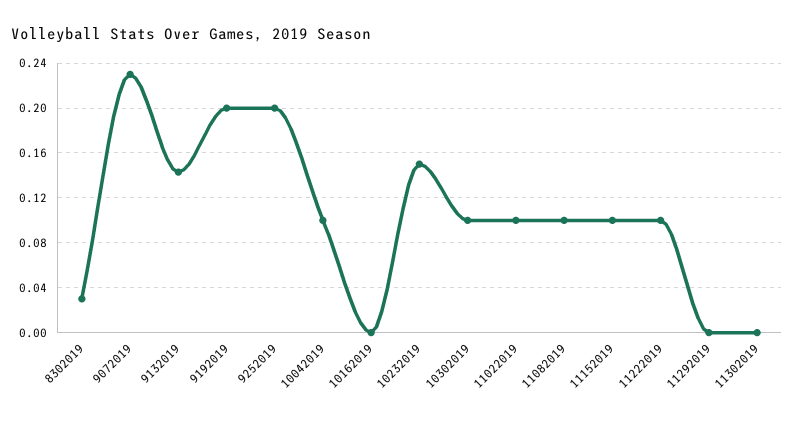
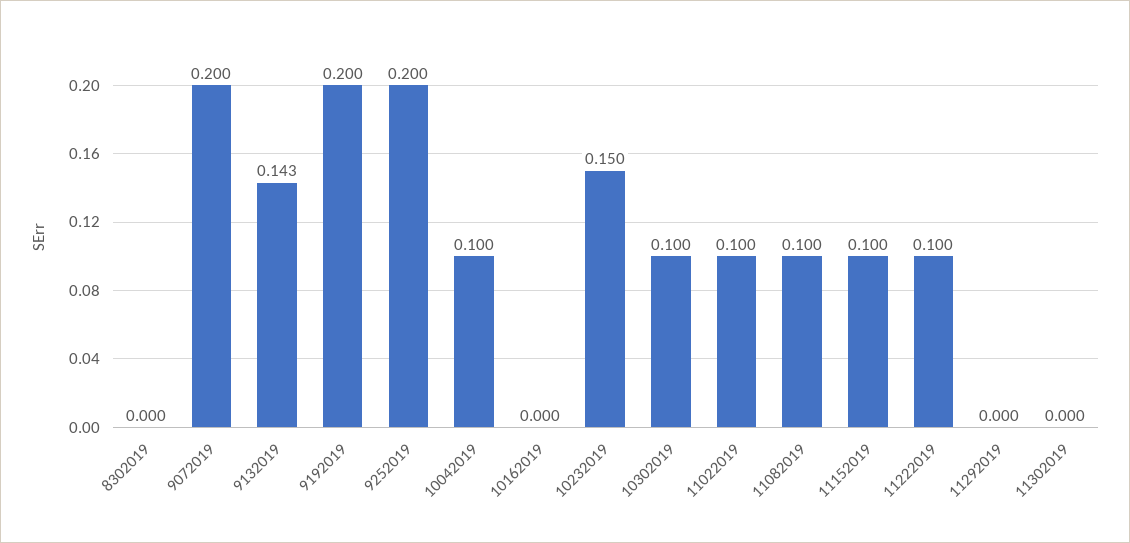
  {
-   "8302019": 0.03,
+   "8302019": 0,
-   "9072019": 0.23,
+   "9072019": 0.2,
    "9132019": 0.143,
    "9192019": 0.2,
    "9252019": 0.2,
    "10042019": 0.1,
    "10162019": 0,
    "10232019": 0.15,
    "10302019": 0.1,
    "11022019": 0.1,
    "11082019": 0.1,
    "11152019": 0.1,
    "11222019": 0.1,
    "11292019": 0,
    "11302019": 0
  }

